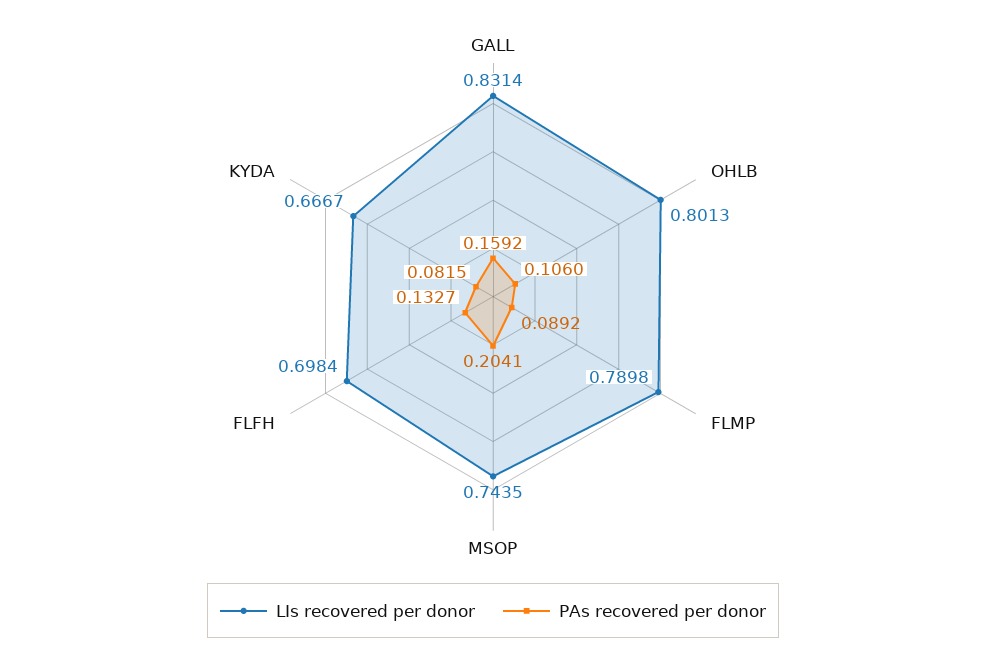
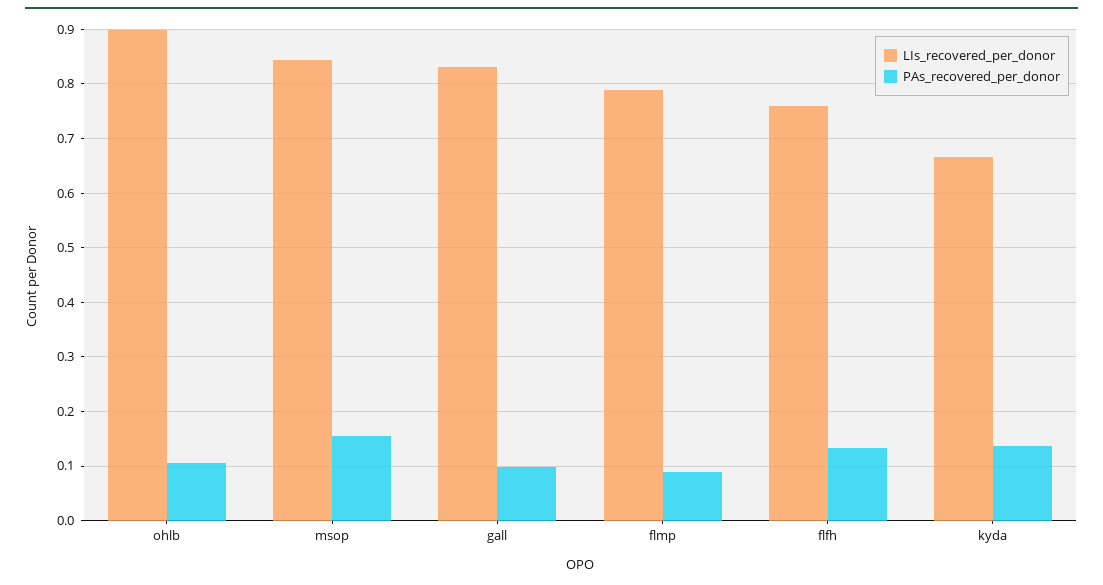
  {
    "LIs recovered per donor": {
      "GALL": 0.8314,
-     "OHLB": 0.8013,
+     "OHLB": 0.9,
      "FLMP": 0.7898,
-     "MSOP": 0.7435,
+     "MSOP": 0.84,
-     "FLFH": 0.6984,
+     "FLFH": 0.76,
      "KYDA": 0.6667
    },
    "PAs recovered per donor": {
-     "GALL": 0.1592,
+     "GALL": 0.1,
      "OHLB": 0.106,
      "FLMP": 0.0892,
-     "MSOP": 0.2041,
+     "MSOP": 0.16,
      "FLFH": 0.1327,
-     "KYDA": 0.0815
+     "KYDA": 0.14
    }
  }

